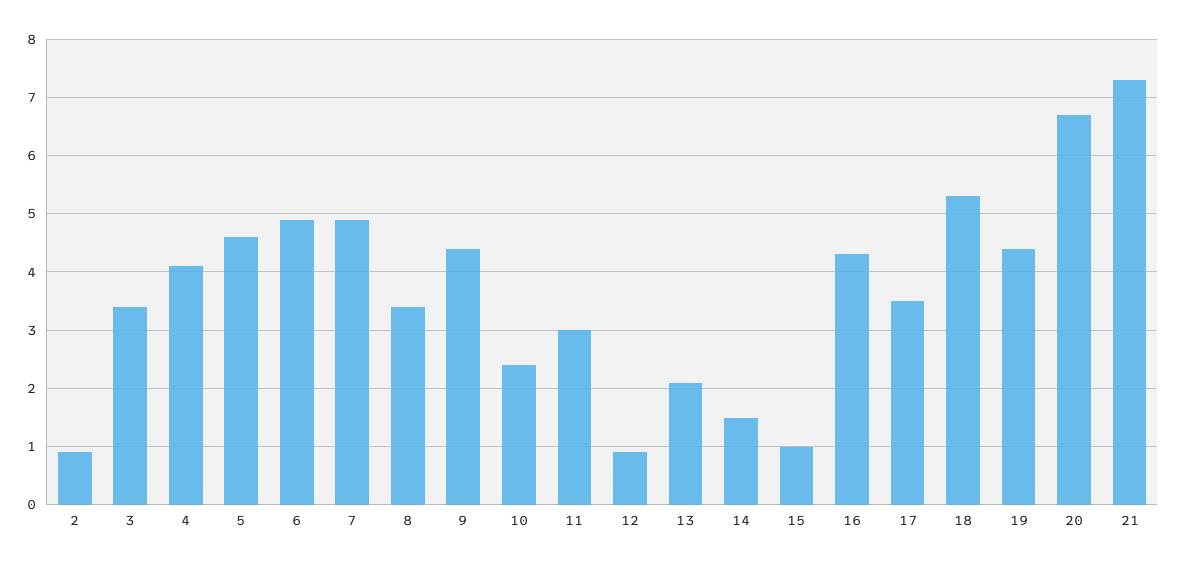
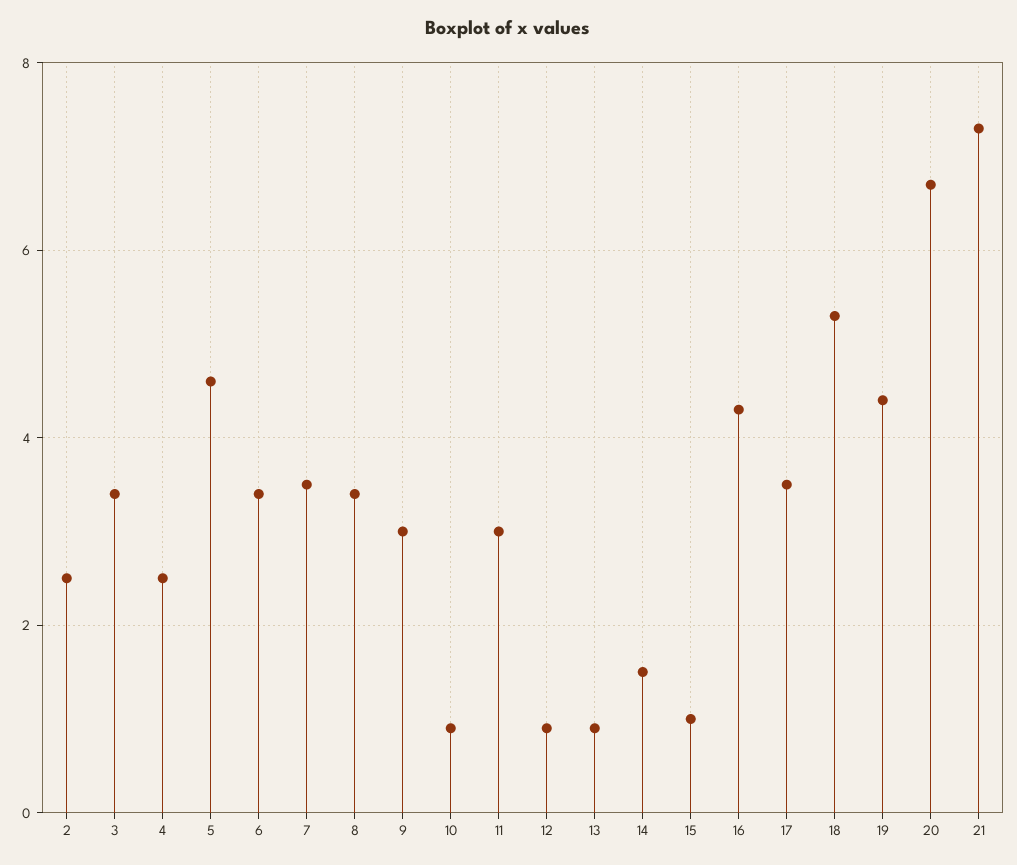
  {
-   "2": 1,
+   "2": 2.5,
    "3": 3.5,
-   "4": 4,
+   "4": 2.5,
    "5": 4.5,
-   "6": 5,
+   "6": 3.5,
-   "7": 5,
+   "7": 3.5,
    "8": 3.5,
-   "9": 4.5,
+   "9": 3,
-   "10": 2.5,
+   "10": 1,
    "11": 3,
    "12": 1,
-   "13": 2,
+   "13": 1,
    "14": 1.5,
    "15": 1,
    "16": 4.5,
    "17": 3.5,
    "18": 5.5,
    "19": 4.5,
    "20": 6.5,
    "21": 7.5
  }

